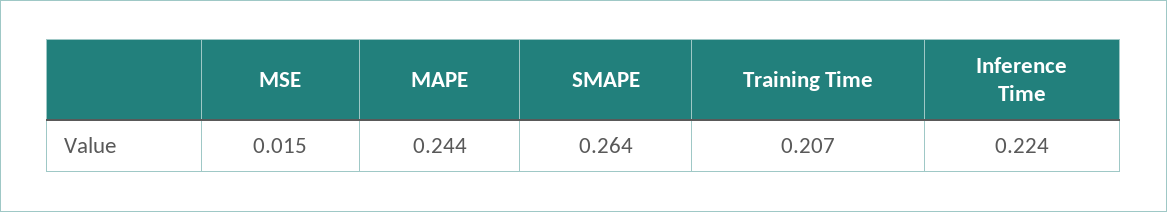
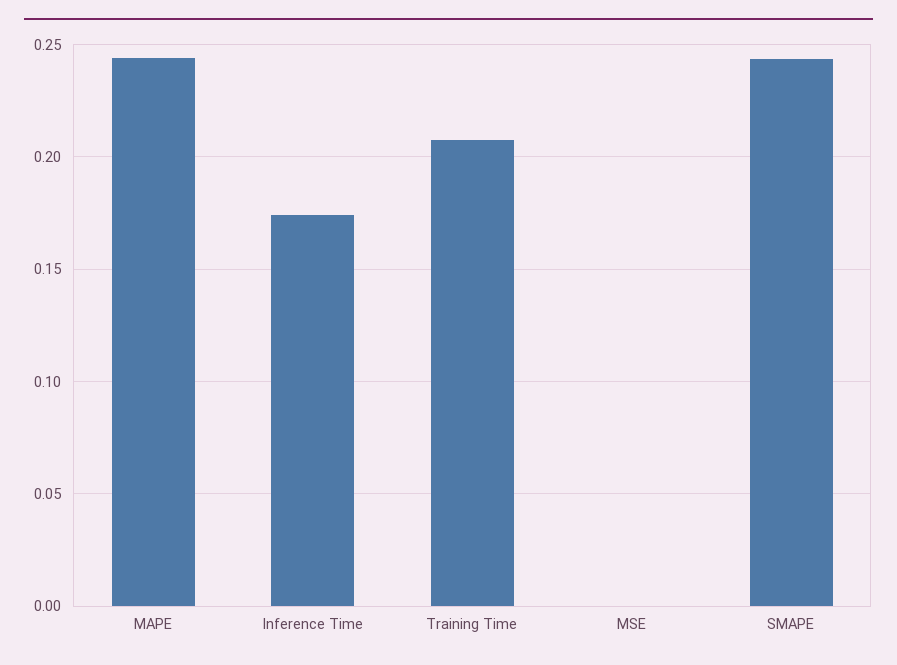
  {
-   "MSE": 0.015,
+   "MSE": 0,
    "MAPE": 0.244,
-   "SMAPE": 0.264,
+   "SMAPE": 0.245,
    "Training Time": 0.207,
-   "Inference Time": 0.224
+   "Inference Time": 0.175
  }

